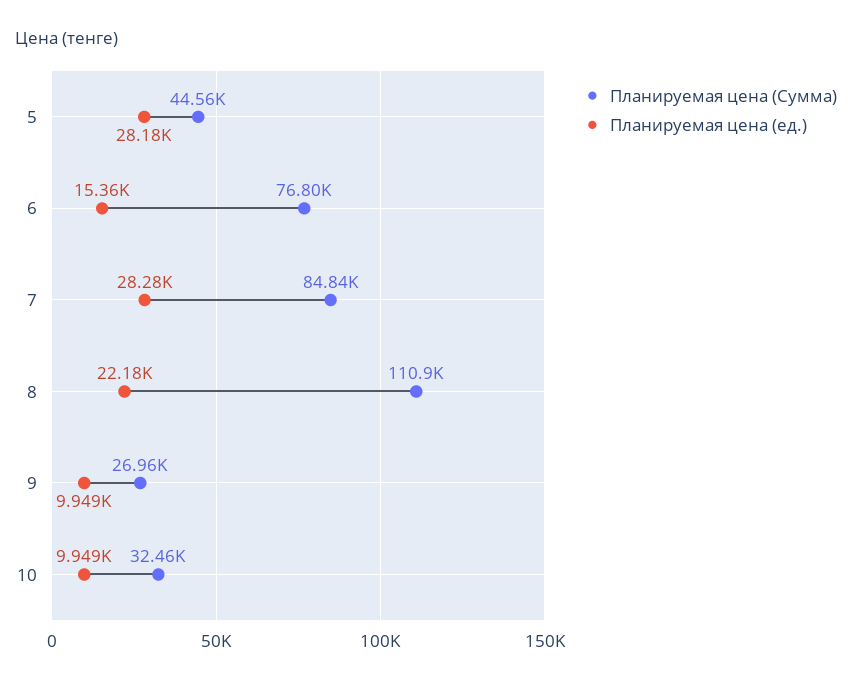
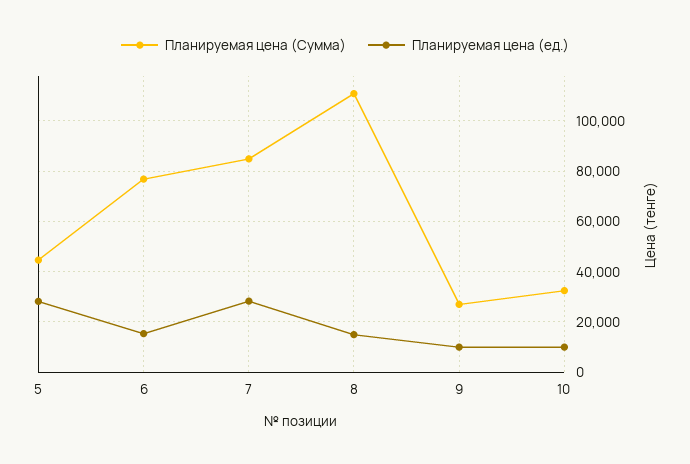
  {
    "Планируемая цена (Сумма)": {
      "5": 44560,
      "6": 76800,
      "7": 84840,
      "8": 110900,
      "9": 26960,
      "10": 32460
    },
    "Планируемая цена (ед.)": {
      "5": 28180,
      "6": 15360,
      "7": 28280,
-     "8": 22180,
+     "8": 15000,
      "9": 9949,
      "10": 9949
    }
  }

